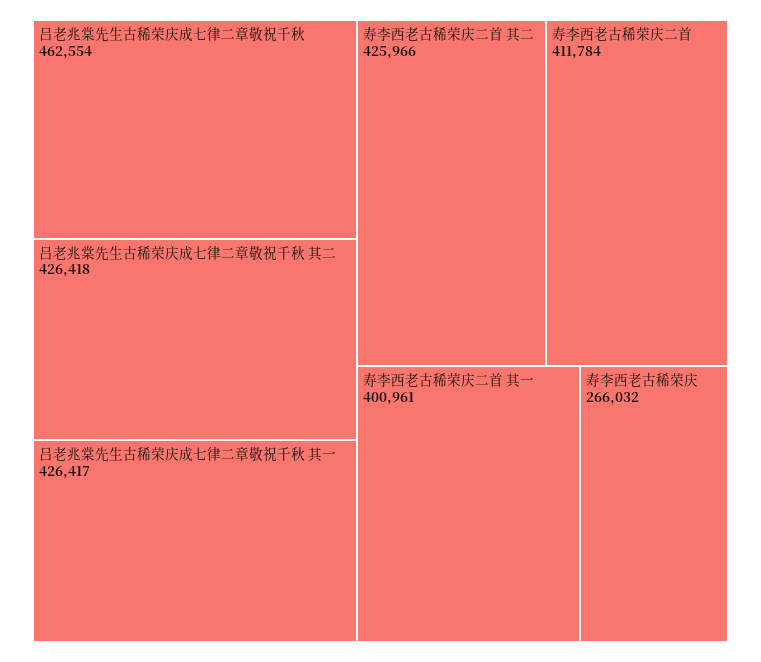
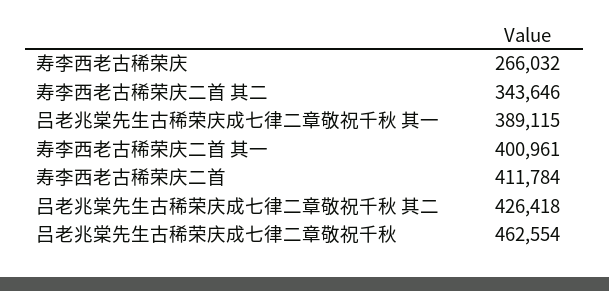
  {
    "吕老兆棠先生古稀荣庆成七律二章敬祝千秋": 462554,
    "吕老兆棠先生古稀荣庆成七律二章敬祝千秋 其二": 426418,
-   "吕老兆棠先生古稀荣庆成七律二章敬祝千秋 其一": 426417,
+   "吕老兆棠先生古稀荣庆成七律二章敬祝千秋 其一": 389115,
-   "寿李西老古稀荣庆二首 其二": 425966,
+   "寿李西老古稀荣庆二首 其二": 343646,
    "寿李西老古稀荣庆二首": 411784,
    "寿李西老古稀荣庆二首 其一": 400961,
    "寿李西老古稀荣庆": 266032
  }

